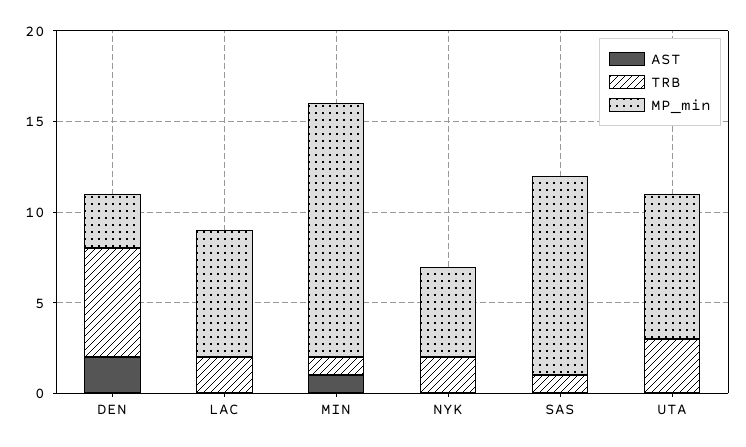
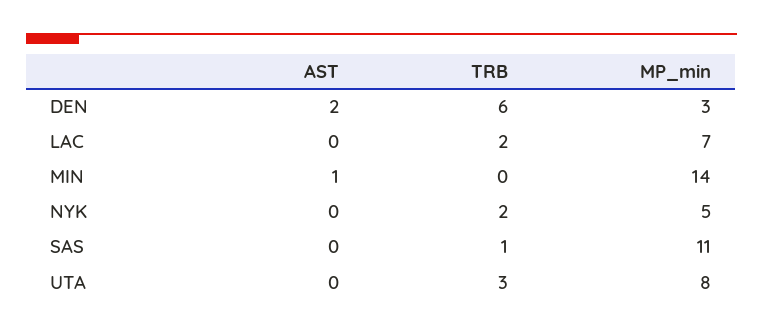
  {
    "AST": {
      "DEN": 2,
      "LAC": 0,
      "MIN": 1,
      "NYK": 0,
      "SAS": 0,
      "UTA": 0
    },
    "TRB": {
      "DEN": 6,
      "LAC": 2,
-     "MIN": 1,
+     "MIN": 0,
      "NYK": 2,
      "SAS": 1,
      "UTA": 3
    },
    "MP_min": {
      "DEN": 3,
      "LAC": 7,
      "MIN": 14,
      "NYK": 5,
      "SAS": 11,
      "UTA": 8
    }
  }

